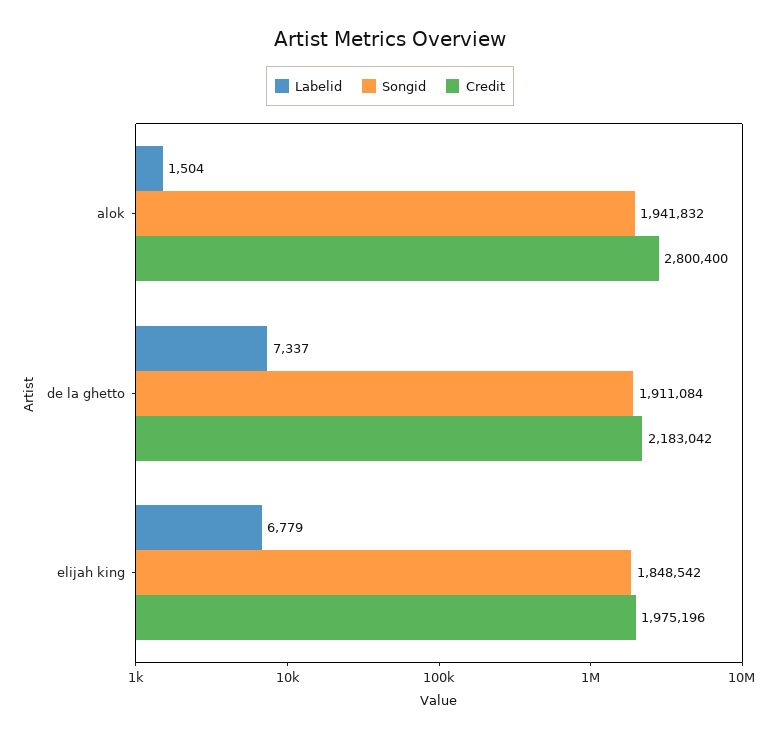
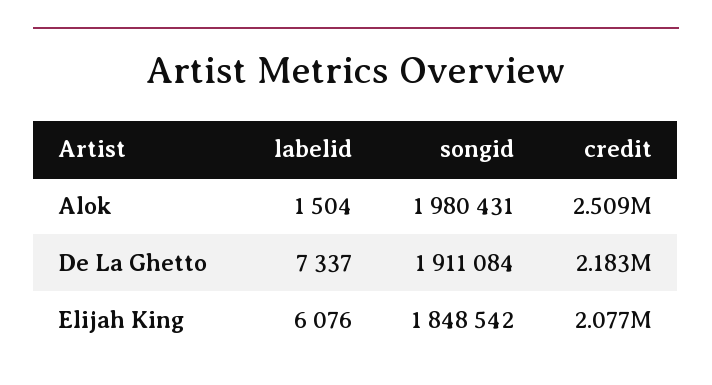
  {
    "Labelid": {
      "alok": 1504,
      "de la ghetto": 7337,
-     "elijah king": 6779
+     "elijah king": 6076
    },
    "Songid": {
-     "alok": 1941832,
+     "alok": 1980431,
      "de la ghetto": 1911084,
      "elijah king": 1848542
    },
    "Credit": {
-     "alok": 2800400,
+     "alok": 2509000,
      "de la ghetto": 2183042,
-     "elijah king": 1975196
+     "elijah king": 2077000
    }
  }

